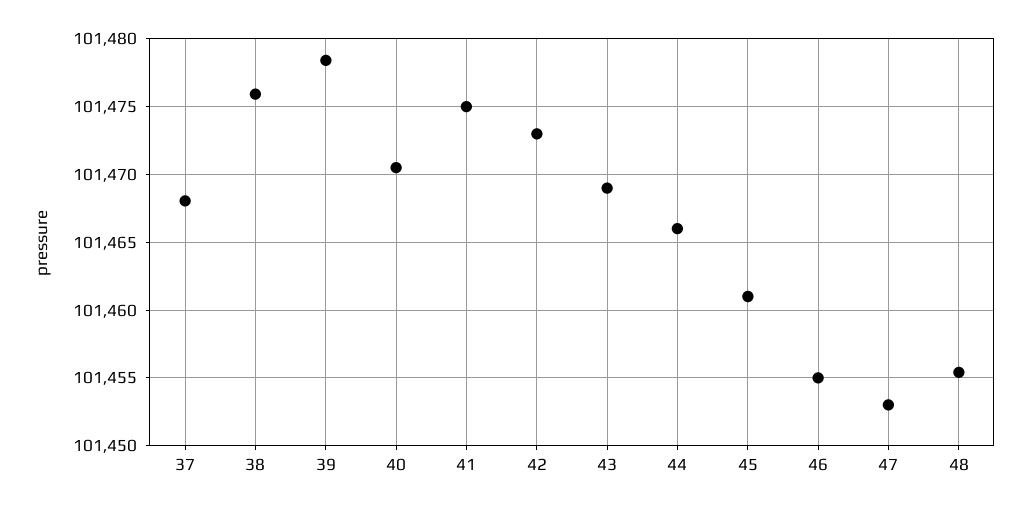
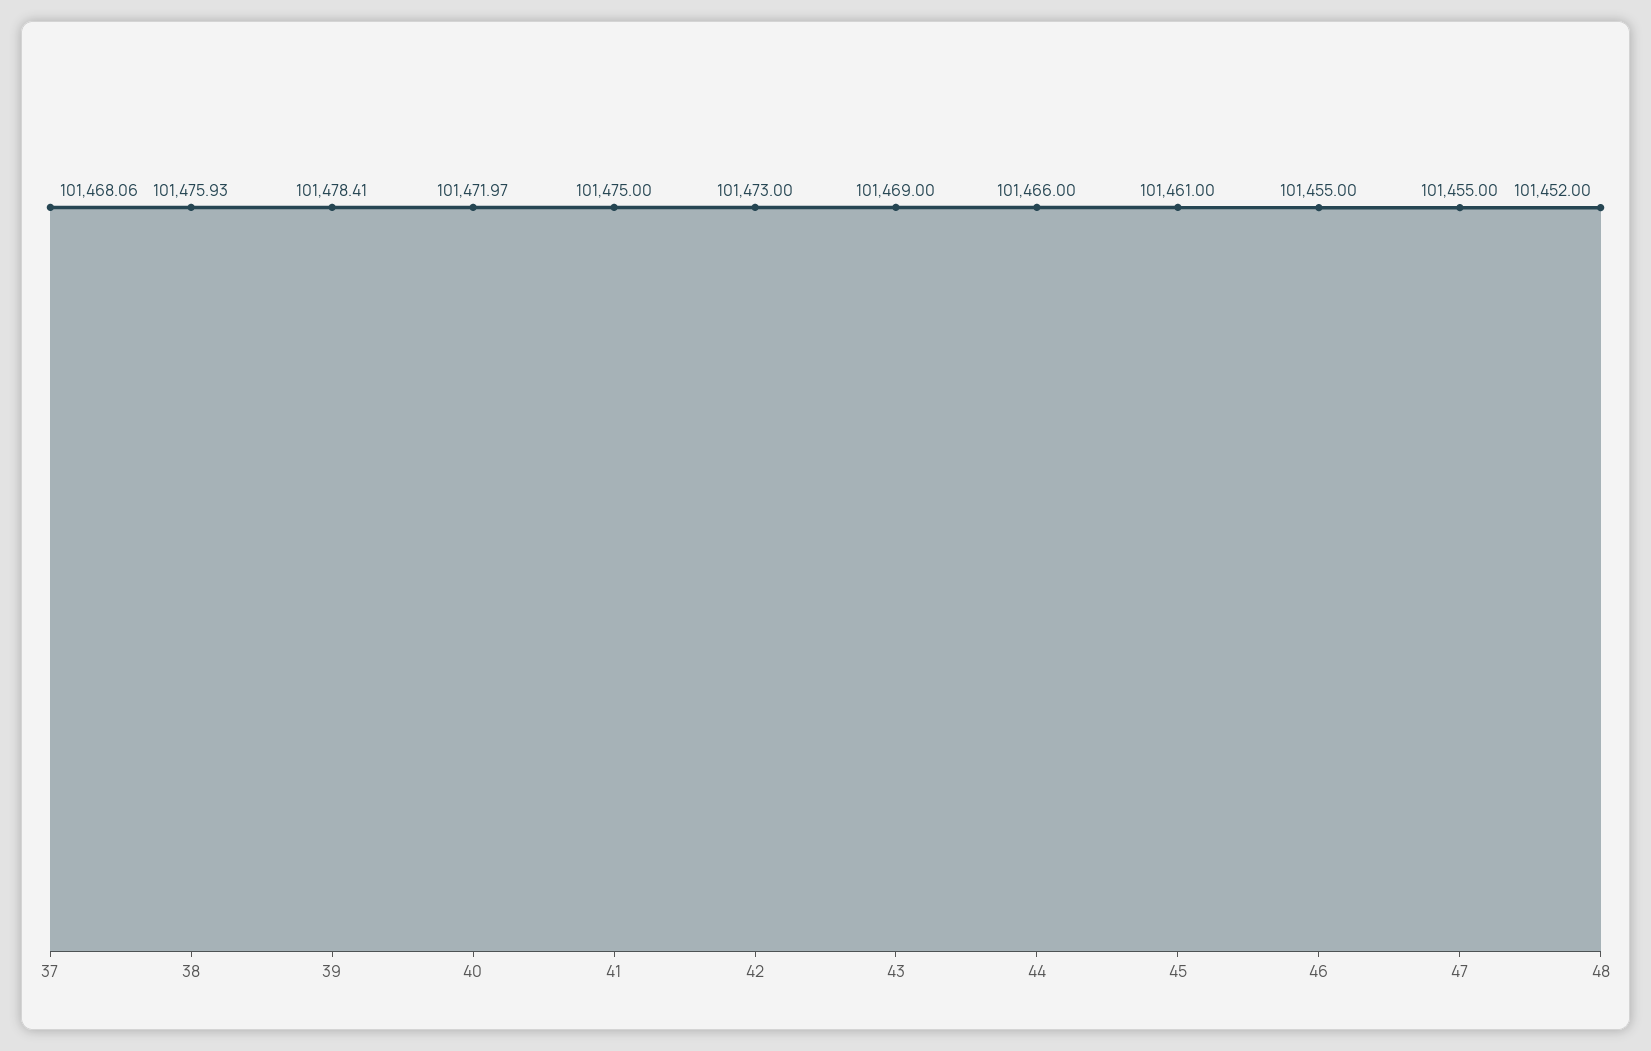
  {
    "37": 101468.06,
    "38": 101475.93,
    "39": 101478.41,
-   "40": 101470.5,
+   "40": 101471.97,
    "41": 101475,
    "42": 101473,
    "43": 101469,
    "44": 101466,
    "45": 101461,
    "46": 101455,
-   "47": 101453,
+   "47": 101455,
-   "48": 101455.5
+   "48": 101452
  }

